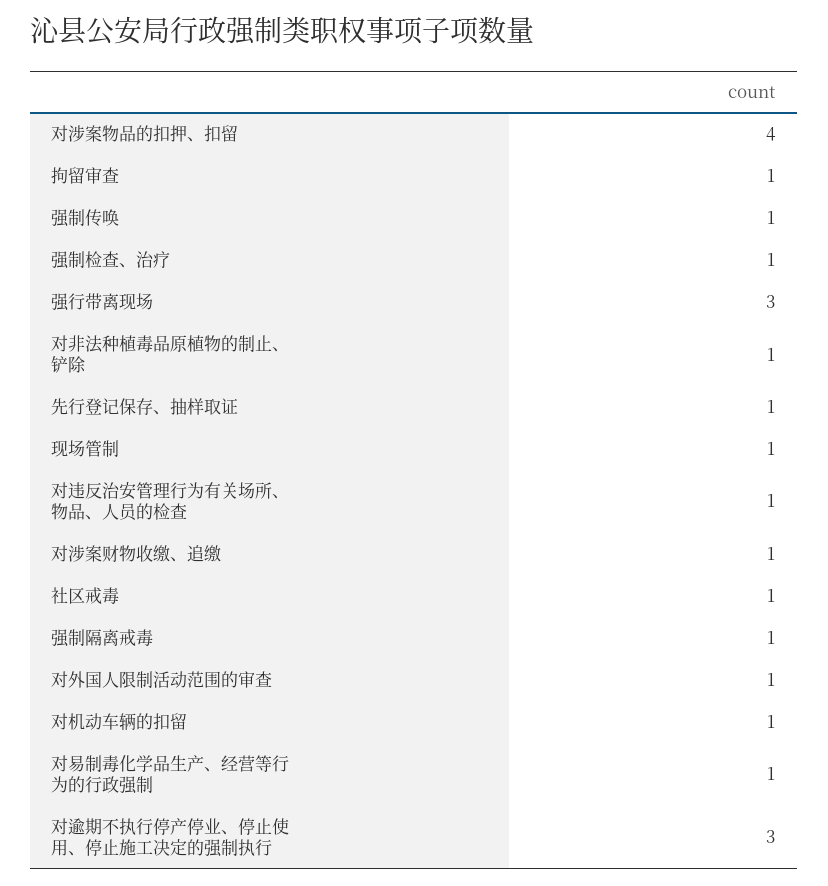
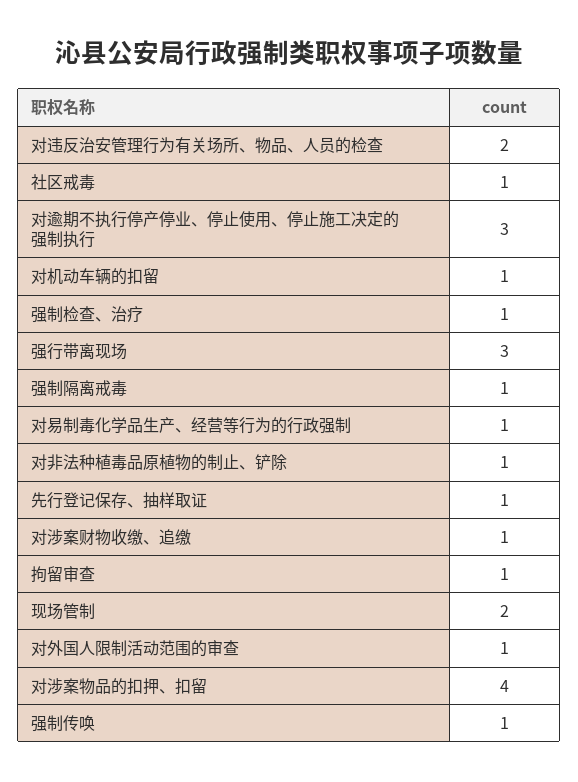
  {
    "对涉案物品的扣押、扣留": 4,
    "拘留审查": 1,
    "强制传唤": 1,
    "强制检查、治疗": 1,
    "强行带离现场": 3,
    "对非法种植毒品原植物的制止、铲除": 1,
    "先行登记保存、抽样取证": 1,
-   "现场管制": 1,
+   "现场管制": 2,
-   "对违反治安管理行为有关场所、物品、人员的检查": 1,
+   "对违反治安管理行为有关场所、物品、人员的检查": 2,
    "对涉案财物收缴、追缴": 1,
    "社区戒毒": 1,
    "强制隔离戒毒": 1,
    "对外国人限制活动范围的审查": 1,
    "对机动车辆的扣留": 1,
    "对易制毒化学品生产、经营等行为的行政强制": 1,
    "对逾期不执行停产停业、停止使用、停止施工决定的强制执行": 3
  }

